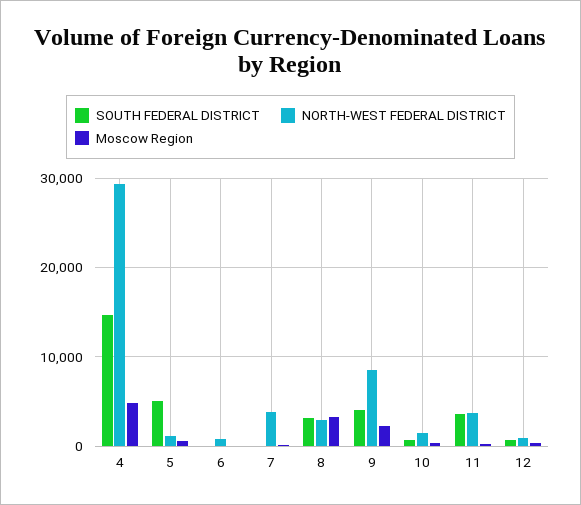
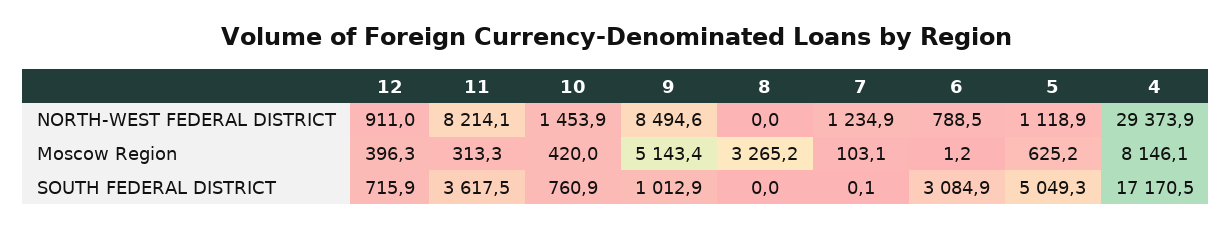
  {
    "SOUTH FEDERAL DISTRICT": {
-     "4": 15000,
+     "4": 17170.5,
      "5": 5049.3,
-     "6": 0,
+     "6": 3084.9,
      "7": 0.1,
-     "8": 3000,
+     "8": 0,
-     "9": 4000,
+     "9": 1012.9,
      "10": 760.9,
      "11": 3617.5,
      "12": 715.9
    },
    "NORTH-WEST FEDERAL DISTRICT": {
      "4": 29373.9,
      "5": 1118.9,
      "6": 788.5,
-     "7": 4000,
+     "7": 1234.9,
-     "8": 3000,
+     "8": 0,
      "9": 8494.6,
      "10": 1453.9,
-     "11": 4000,
+     "11": 8214.1,
      "12": 911
    },
    "Moscow Region": {
-     "4": 5000,
+     "4": 8146.1,
      "5": 625.2,
      "6": 1.2,
      "7": 103.1,
      "8": 3265.2,
-     "9": 2000,
+     "9": 5143.4,
      "10": 420,
      "11": 313.3,
      "12": 396.3
    }
  }

